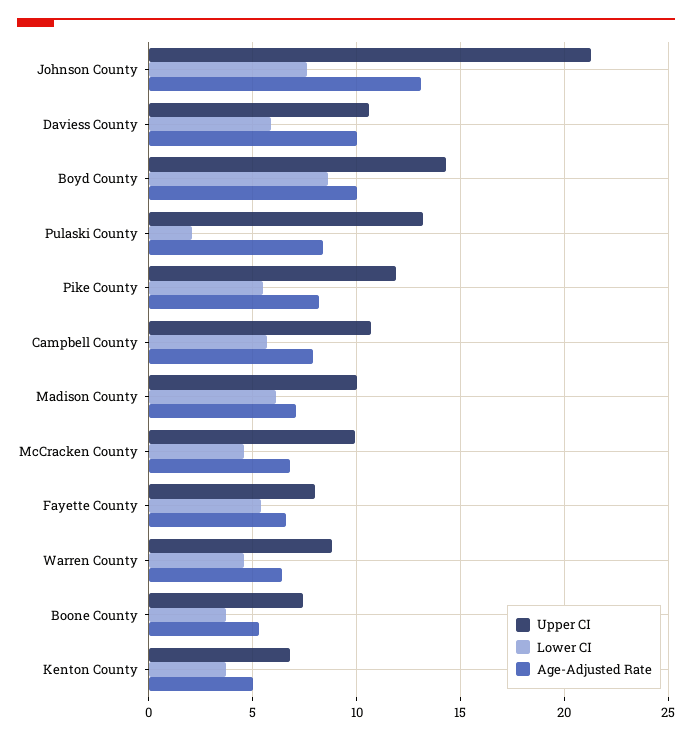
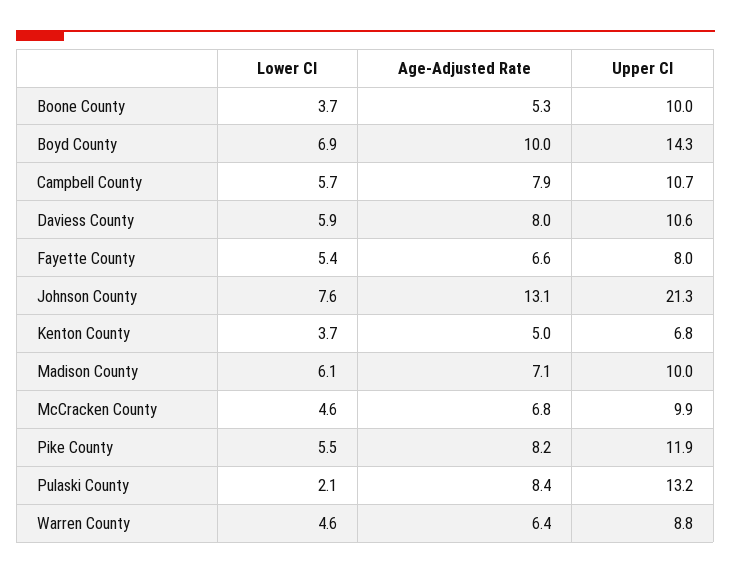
  {
    "Upper CI": {
      "Johnson County": 21.3,
      "Daviess County": 10.6,
      "Boyd County": 14.3,
      "Pulaski County": 13.2,
      "Pike County": 11.9,
      "Campbell County": 10.7,
      "Madison County": 10,
      "McCracken County": 9.9,
      "Fayette County": 8,
      "Warren County": 8.8,
-     "Boone County": 7.5,
+     "Boone County": 10,
      "Kenton County": 6.8
    },
    "Lower CI": {
      "Johnson County": 7.6,
      "Daviess County": 5.9,
-     "Boyd County": 8.5,
+     "Boyd County": 6.9,
      "Pulaski County": 2.1,
      "Pike County": 5.5,
      "Campbell County": 5.7,
      "Madison County": 6.1,
      "McCracken County": 4.6,
      "Fayette County": 5.4,
      "Warren County": 4.6,
      "Boone County": 3.7,
      "Kenton County": 3.7
    },
    "Age-Adjusted Rate": {
      "Johnson County": 13.1,
-     "Daviess County": 10,
+     "Daviess County": 8,
      "Boyd County": 10,
      "Pulaski County": 8.4,
      "Pike County": 8.2,
      "Campbell County": 7.9,
      "Madison County": 7.1,
      "McCracken County": 6.8,
      "Fayette County": 6.6,
      "Warren County": 6.4,
      "Boone County": 5.3,
      "Kenton County": 5
    }
  }

